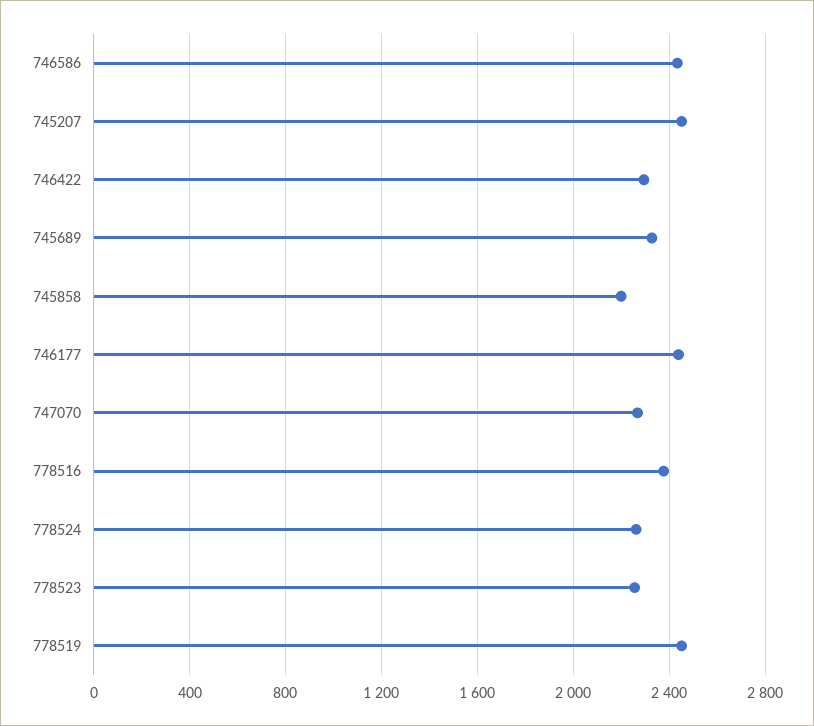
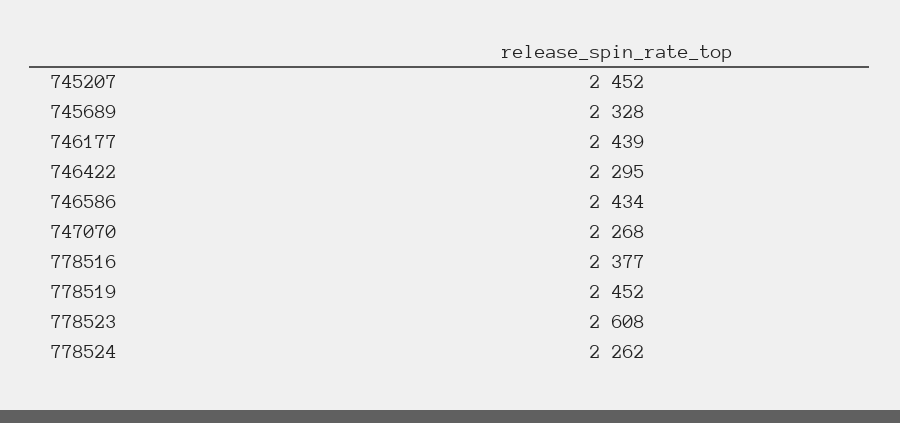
  {
    "746586": 2434,
    "745207": 2452,
    "746422": 2295,
    "745689": 2328,
-   "745858": 2200,
    "746177": 2439,
    "747070": 2268,
    "778516": 2377,
    "778524": 2262,
-   "778523": 2250,
+   "778523": 2608,
    "778519": 2452
  }

